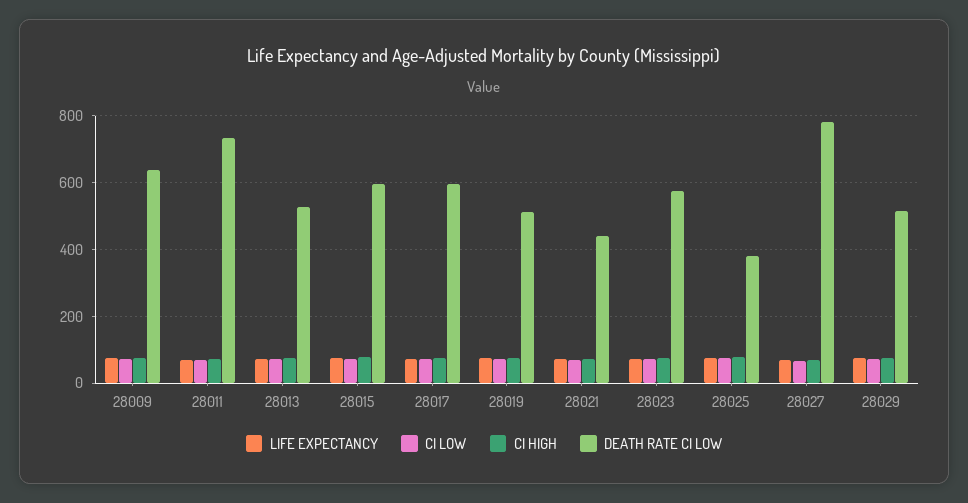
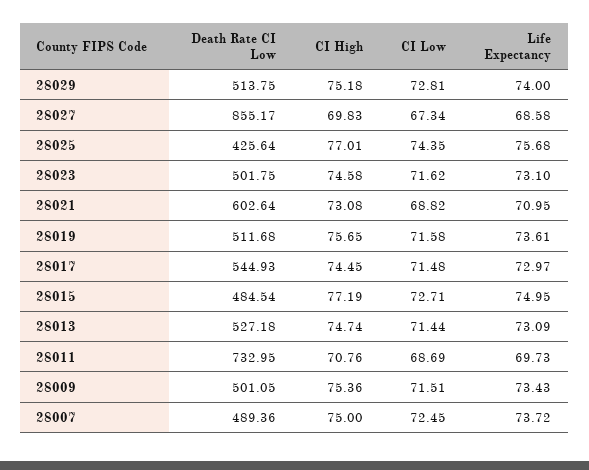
  {
    "LIFE EXPECTANCY": {
      "28009": 73.43,
      "28011": 69.73,
      "28013": 73.09,
      "28015": 74.95,
      "28017": 72.97,
      "28019": 73.61,
      "28021": 70.95,
      "28023": 73.1,
      "28025": 75.68,
      "28027": 68.58,
-     "28029": 74
+     "28029": 74,
+     "28007": 73.72
    },
    "CI LOW": {
      "28009": 71.51,
      "28011": 68.69,
      "28013": 71.44,
      "28015": 72.71,
      "28017": 71.48,
      "28019": 71.58,
      "28021": 68.82,
      "28023": 71.62,
      "28025": 74.35,
      "28027": 67.34,
-     "28029": 72.81
+     "28029": 72.81,
+     "28007": 72.45
    },
    "CI HIGH": {
      "28009": 75.36,
      "28011": 70.76,
      "28013": 74.74,
      "28015": 77.19,
      "28017": 74.45,
      "28019": 75.65,
      "28021": 73.08,
      "28023": 74.58,
      "28025": 77.01,
      "28027": 69.83,
-     "28029": 75.18
+     "28029": 75.18,
+     "28007": 75
    },
    "DEATH RATE CI LOW": {
-     "28009": 640,
+     "28009": 501.05,
      "28011": 732.95,
      "28013": 527.18,
-     "28015": 600,
+     "28015": 484.54,
-     "28017": 600,
+     "28017": 544.93,
      "28019": 511.68,
-     "28021": 440,
+     "28021": 602.64,
-     "28023": 580,
+     "28023": 501.75,
-     "28025": 380,
+     "28025": 425.64,
-     "28027": 780,
+     "28027": 855.17,
-     "28029": 513.75
+     "28029": 513.75,
+     "28007": 489.36
    }
  }

